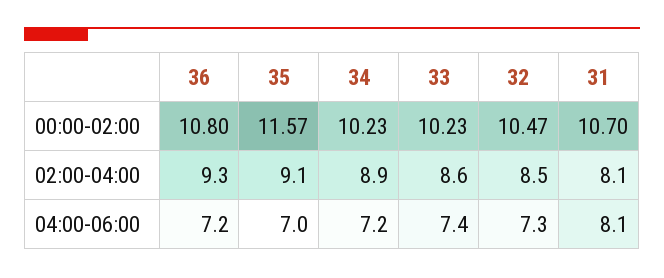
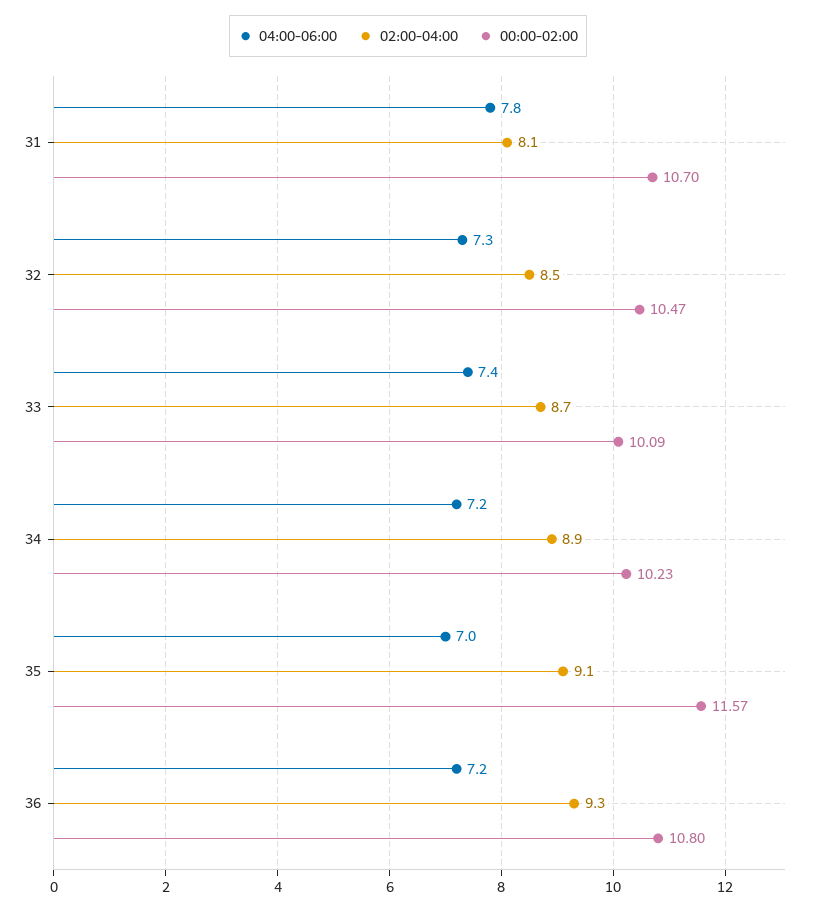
  {
    "00:00-02:00": {
      "36": 10.8,
      "35": 11.57,
      "34": 10.23,
-     "33": 10.23,
+     "33": 10.09,
      "32": 10.47,
      "31": 10.7
    },
    "02:00-04:00": {
      "36": 9.3,
      "35": 9.1,
      "34": 8.9,
-     "33": 8.6,
+     "33": 8.7,
      "32": 8.5,
      "31": 8.1
    },
    "04:00-06:00": {
      "36": 7.2,
      "35": 7,
      "34": 7.2,
      "33": 7.4,
      "32": 7.3,
-     "31": 8.1
+     "31": 7.8
    }
  }

